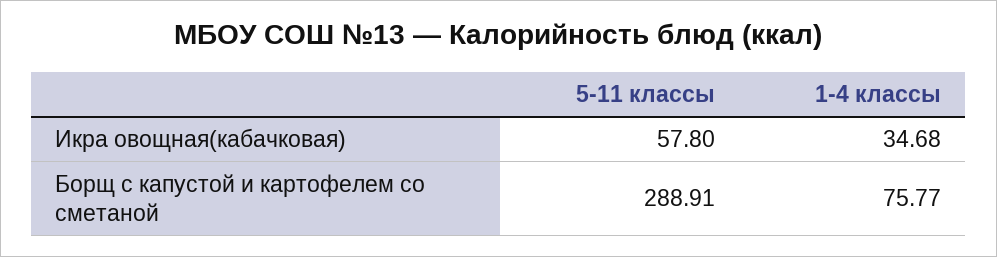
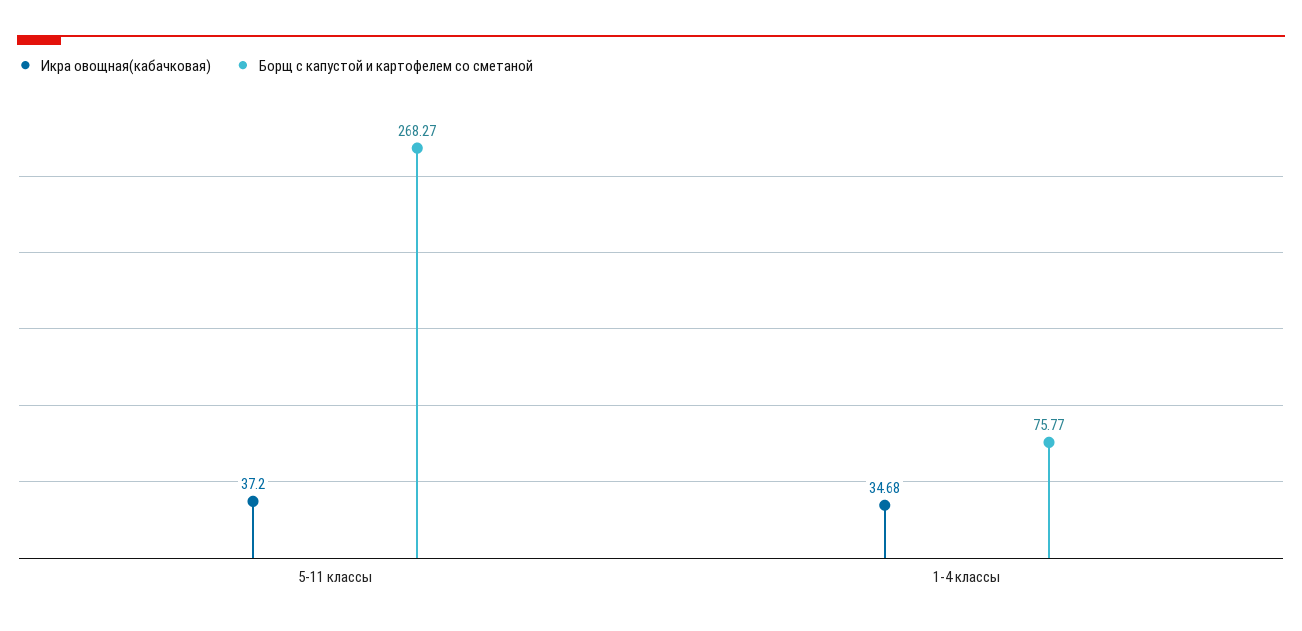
  {
    "Икра овощная(кабачковая)": {
-     "5-11 классы": 57.8,
+     "5-11 классы": 37.2,
      "1-4 классы": 34.68
    },
    "Борщ с капустой и картофелем со сметаной": {
-     "5-11 классы": 288.91,
+     "5-11 классы": 268.27,
      "1-4 классы": 75.77
    }
  }

